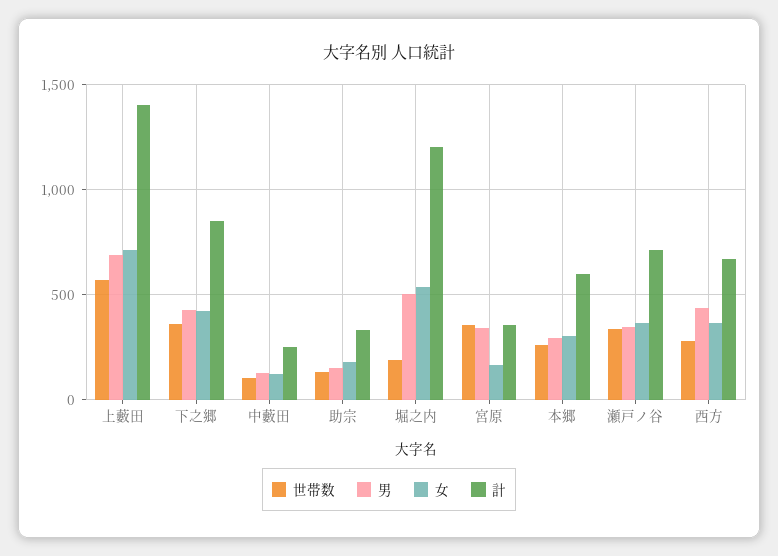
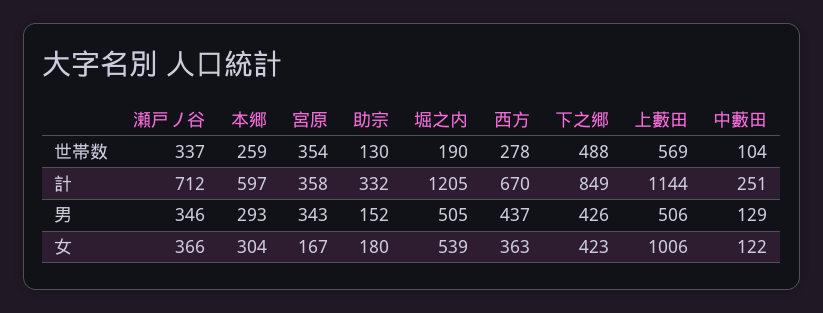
  {
    "世帯数": {
      "上藪田": 569,
-     "下之郷": 350,
+     "下之郷": 488,
      "中藪田": 104,
      "助宗": 130,
      "堀之内": 190,
      "宮原": 354,
      "本郷": 259,
      "瀬戸ノ谷": 337,
      "西方": 278
    },
    "男": {
-     "上藪田": 700,
+     "上藪田": 506,
      "下之郷": 426,
      "中藪田": 129,
      "助宗": 152,
      "堀之内": 505,
      "宮原": 343,
      "本郷": 293,
      "瀬戸ノ谷": 346,
      "西方": 437
    },
    "女": {
-     "上藪田": 700,
+     "上藪田": 1006,
      "下之郷": 423,
      "中藪田": 122,
      "助宗": 180,
      "堀之内": 539,
      "宮原": 167,
      "本郷": 304,
      "瀬戸ノ谷": 366,
      "西方": 363
    },
    "計": {
-     "上藪田": 1400,
+     "上藪田": 1144,
      "下之郷": 849,
      "中藪田": 251,
      "助宗": 332,
      "堀之内": 1205,
      "宮原": 358,
      "本郷": 597,
      "瀬戸ノ谷": 712,
      "西方": 670
    }
  }

